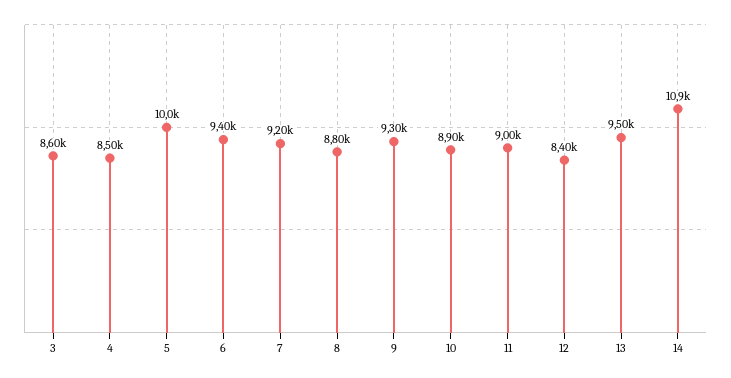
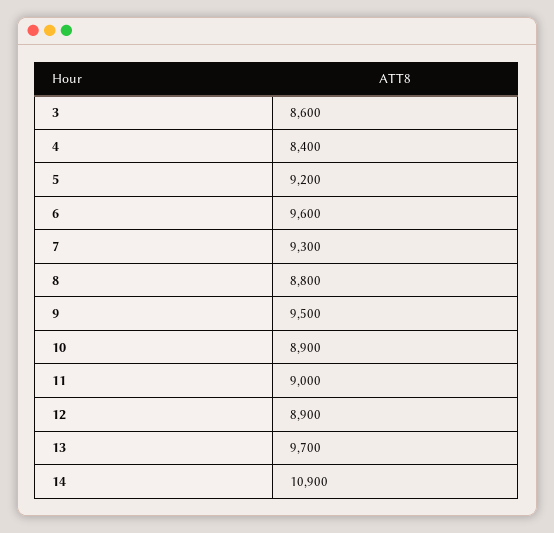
  {
    "3": 8600,
-   "4": 8500,
+   "4": 8400,
-   "5": 10000,
+   "5": 9200,
-   "6": 9400,
+   "6": 9600,
-   "7": 9200,
+   "7": 9300,
    "8": 8800,
-   "9": 9300,
+   "9": 9500,
    "10": 8900,
    "11": 9000,
-   "12": 8400,
+   "12": 8900,
-   "13": 9500,
+   "13": 9700,
    "14": 10900
  }

